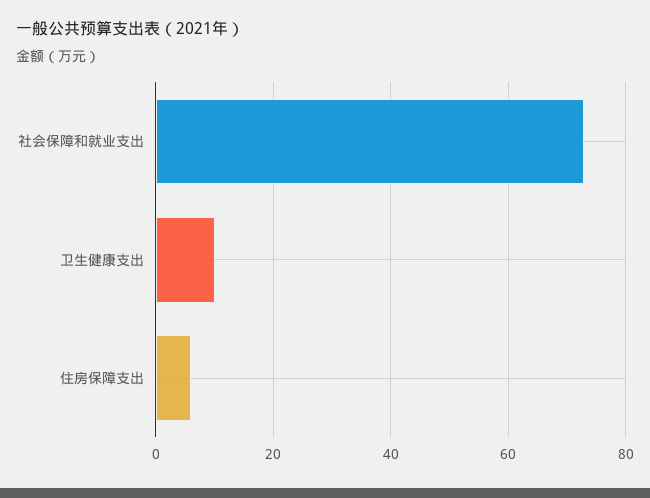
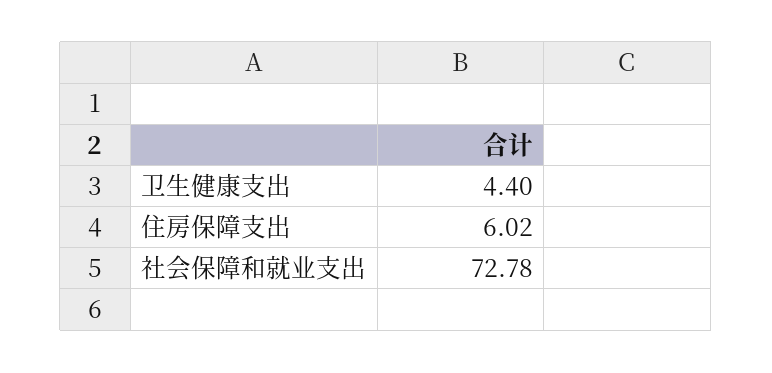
  {
    "社会保障和就业支出": 72.78,
-   "卫生健康支出": 10,
+   "卫生健康支出": 4.4,
    "住房保障支出": 6.02
  }

